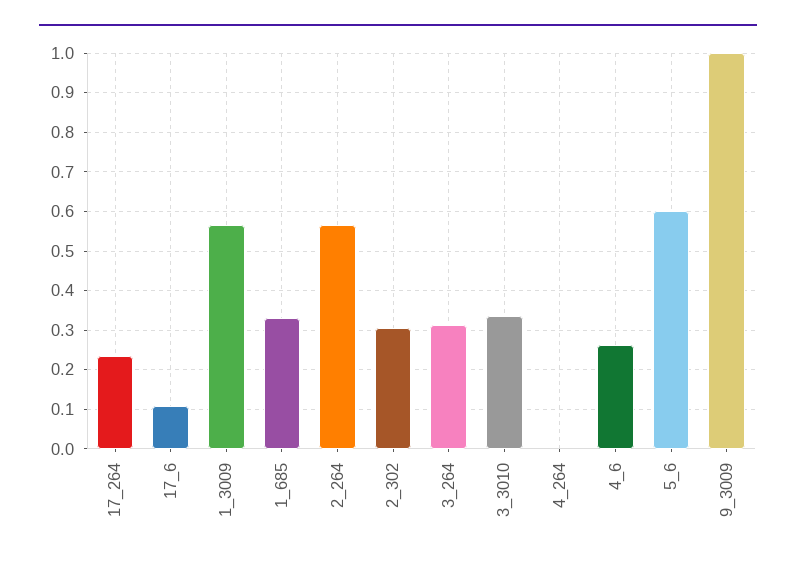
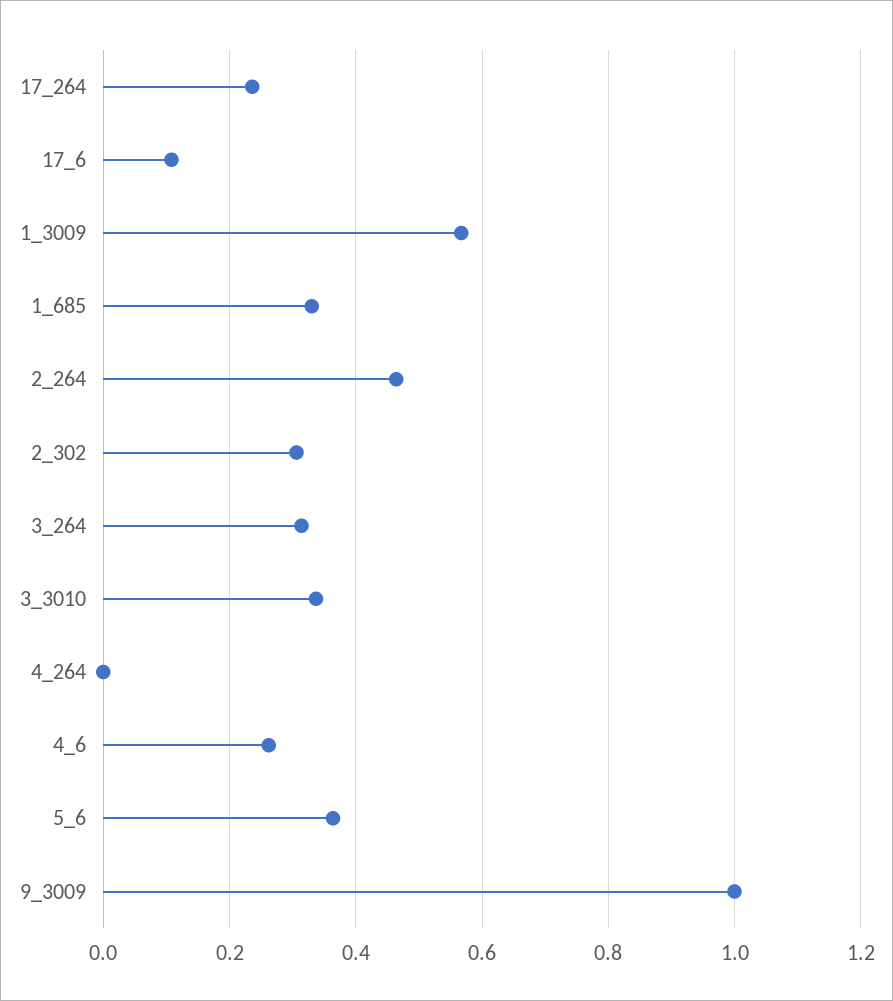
  {
    "17_264": 0.24,
    "17_6": 0.1,
    "1_3009": 0.56,
    "1_685": 0.34,
-   "2_264": 0.56,
+   "2_264": 0.46,
    "2_302": 0.3,
    "3_264": 0.32,
    "3_3010": 0.34,
    "4_264": 0,
    "4_6": 0.26,
-   "5_6": 0.6,
+   "5_6": 0.36,
    "9_3009": 1
  }

